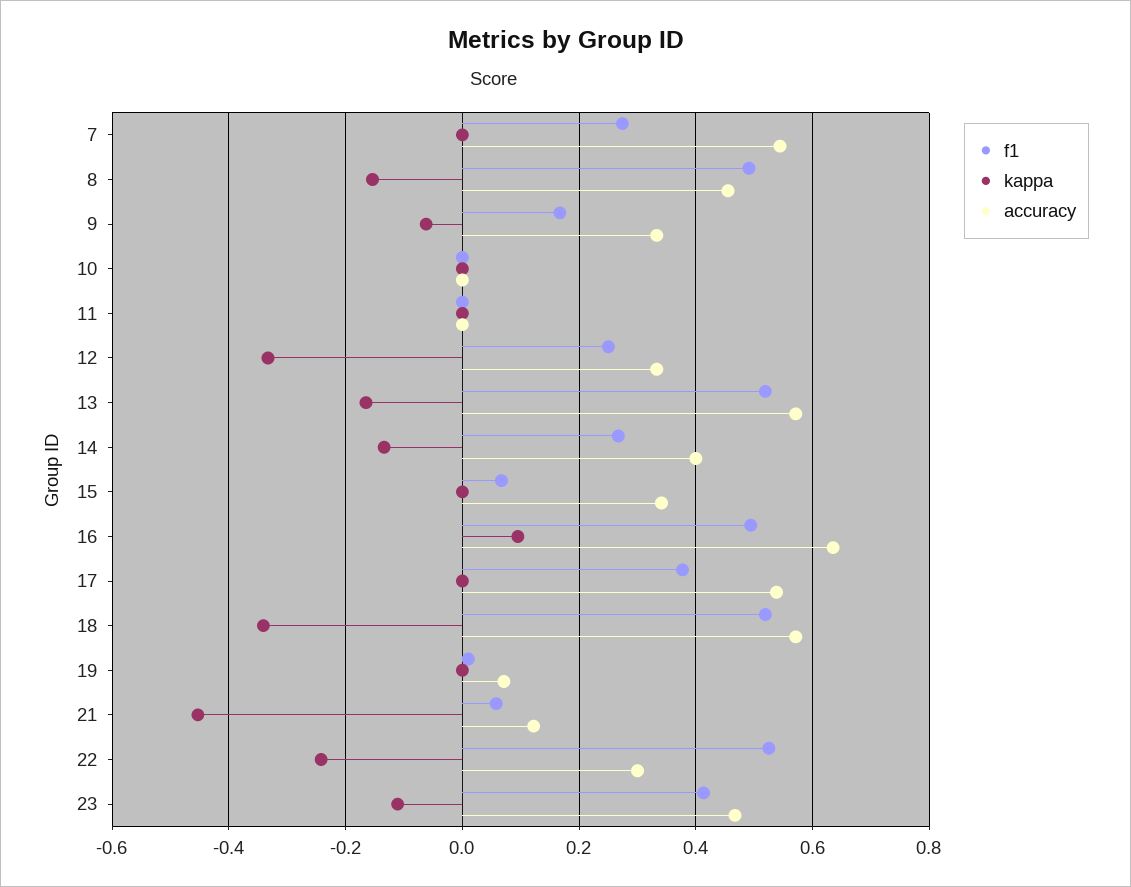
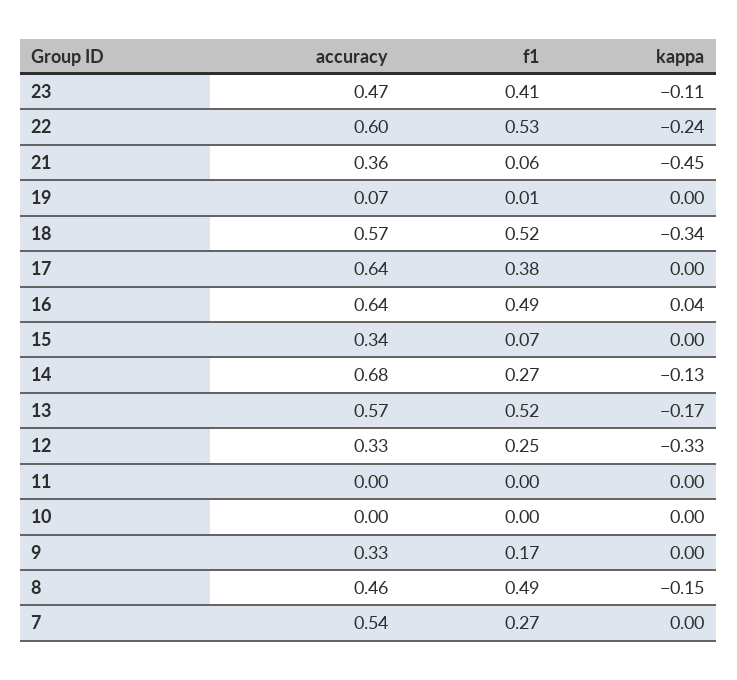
  {
    "f1": {
      "7": 0.27,
      "8": 0.49,
      "9": 0.17,
      "10": 0,
      "11": 0,
      "12": 0.25,
      "13": 0.52,
      "14": 0.27,
      "15": 0.07,
      "16": 0.49,
      "17": 0.38,
      "18": 0.52,
      "19": 0.01,
      "21": 0.06,
      "22": 0.53,
      "23": 0.41
    },
    "kappa": {
      "7": 0,
      "8": -0.15,
-     "9": -0.06,
+     "9": 0,
      "10": 0,
      "11": 0,
      "12": -0.33,
      "13": -0.17,
      "14": -0.13,
      "15": 0,
-     "16": 0.1,
+     "16": 0.04,
      "17": 0,
      "18": -0.34,
      "19": 0,
      "21": -0.45,
      "22": -0.24,
      "23": -0.11
    },
    "accuracy": {
      "7": 0.54,
      "8": 0.46,
      "9": 0.33,
      "10": 0,
      "11": 0,
      "12": 0.33,
      "13": 0.57,
-     "14": 0.4,
+     "14": 0.68,
      "15": 0.34,
      "16": 0.64,
-     "17": 0.54,
+     "17": 0.64,
      "18": 0.57,
      "19": 0.07,
-     "21": 0.12,
+     "21": 0.36,
-     "22": 0.3,
+     "22": 0.6,
      "23": 0.47
    }
  }

